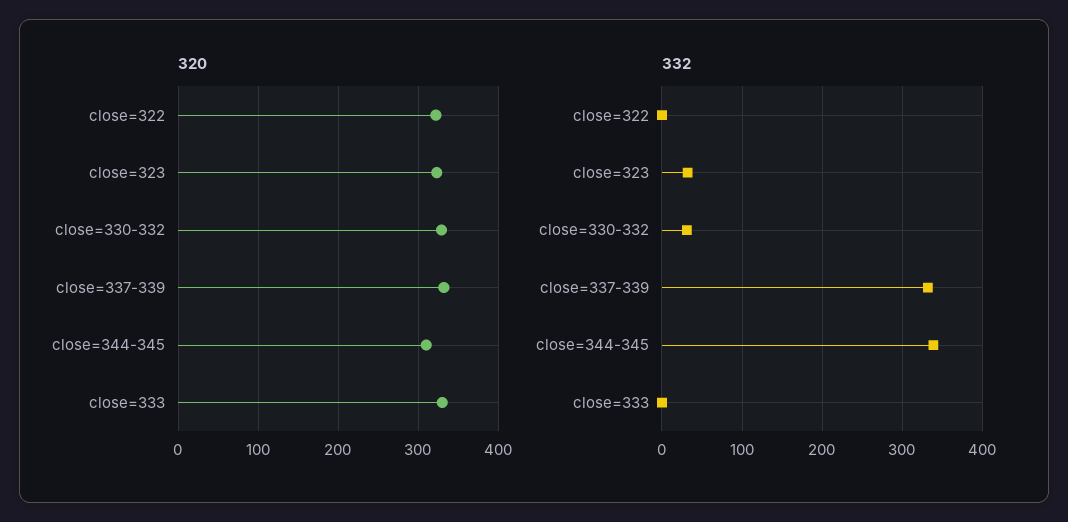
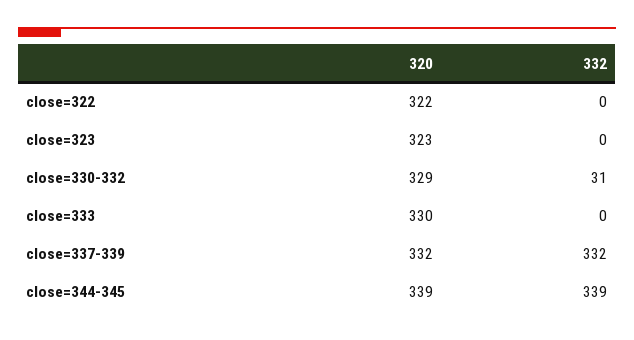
  {
    "320": {
      "close=322": 322,
      "close=323": 323,
      "close=330-332": 329,
      "close=337-339": 332,
-     "close=344-345": 310,
+     "close=344-345": 339,
      "close=333": 330
    },
    "332": {
      "close=322": 0,
-     "close=323": 30,
+     "close=323": 0,
      "close=330-332": 31,
      "close=337-339": 332,
      "close=344-345": 339,
      "close=333": 0
    }
  }

